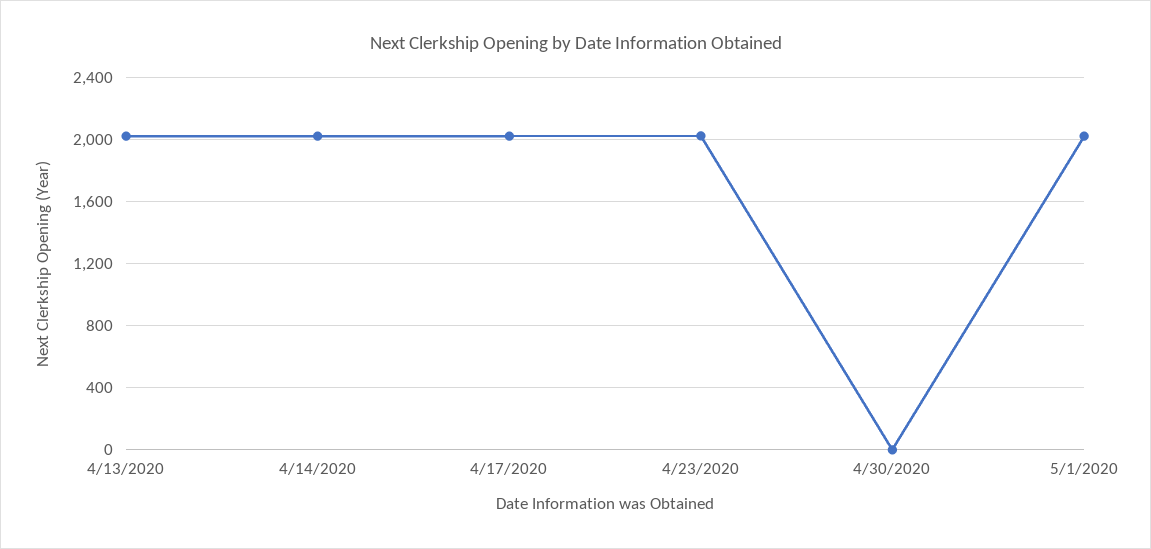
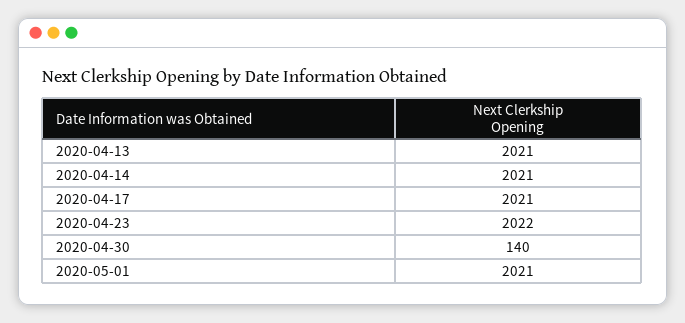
  {
    "4/13/2020": 2021,
    "4/14/2020": 2021,
    "4/17/2020": 2021,
    "4/23/2020": 2022,
-   "4/30/2020": 0,
+   "4/30/2020": 140,
    "5/1/2020": 2021
  }

